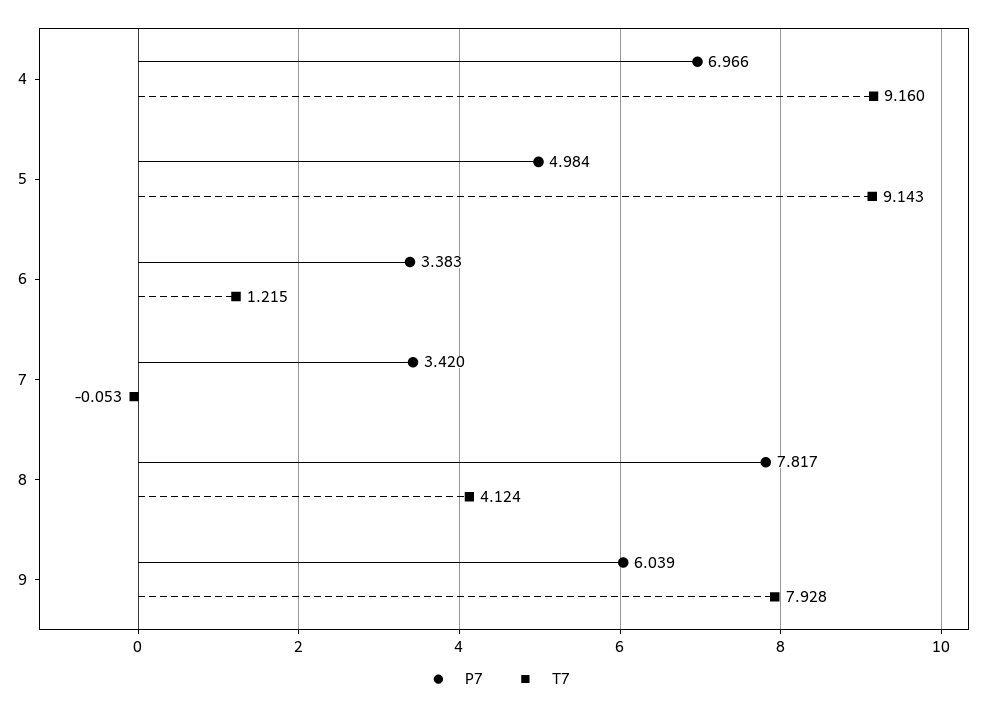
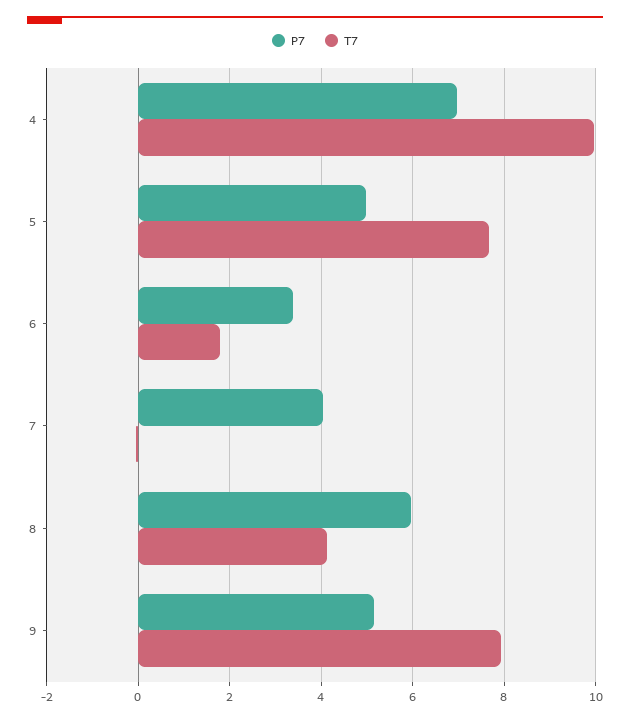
  {
    "P7": {
      "4": 6.966,
      "5": 4.984,
      "6": 3.383,
-     "7": 3.42,
+     "7": 4,
-     "8": 7.817,
+     "8": 6,
-     "9": 6.039
+     "9": 5.2
    },
    "T7": {
-     "4": 9.16,
+     "4": 10,
-     "5": 9.143,
+     "5": 7.6,
-     "6": 1.215,
+     "6": 1.8,
      "7": -0.053,
      "8": 4.124,
      "9": 7.928
    }
  }

